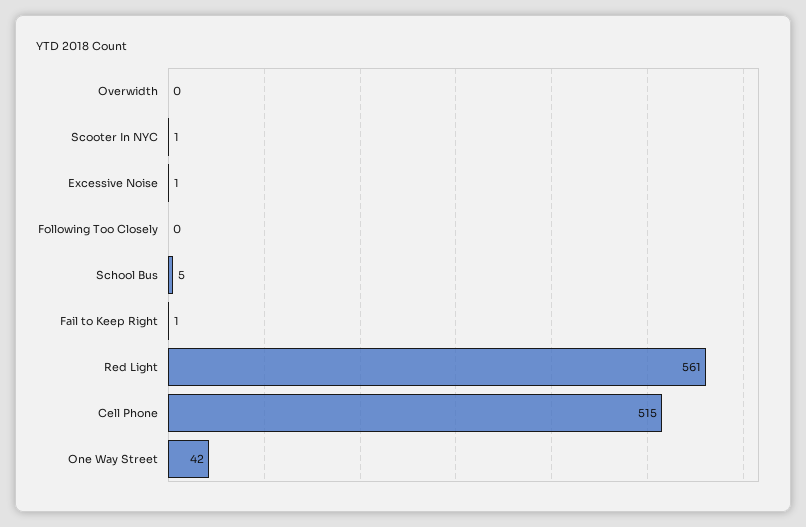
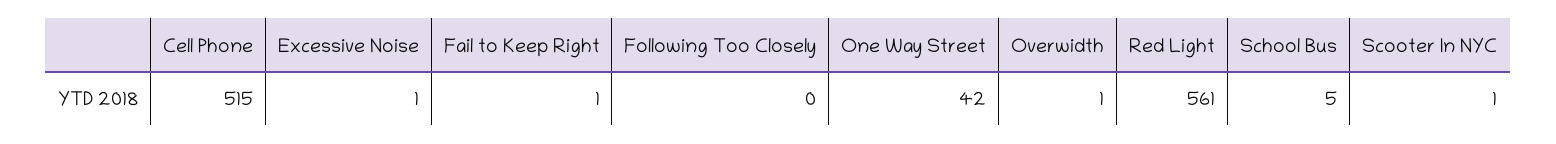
  {
-   "Overwidth": 0,
+   "Overwidth": 1,
    "Scooter In NYC": 1,
    "Excessive Noise": 1,
    "Following Too Closely": 0,
    "School Bus": 5,
    "Fail to Keep Right": 1,
    "Red Light": 561,
    "Cell Phone": 515,
    "One Way Street": 42
  }

